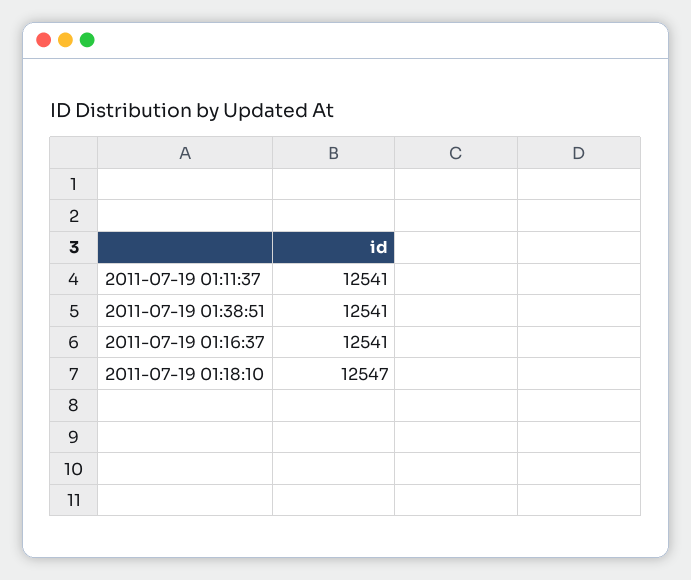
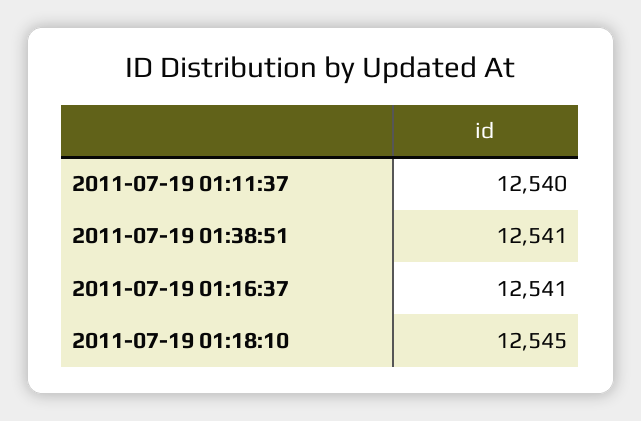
  {
-   "2011-07-19 01:11:37": 12541,
+   "2011-07-19 01:11:37": 12540,
    "2011-07-19 01:38:51": 12541,
    "2011-07-19 01:16:37": 12541,
-   "2011-07-19 01:18:10": 12547
+   "2011-07-19 01:18:10": 12545
  }

